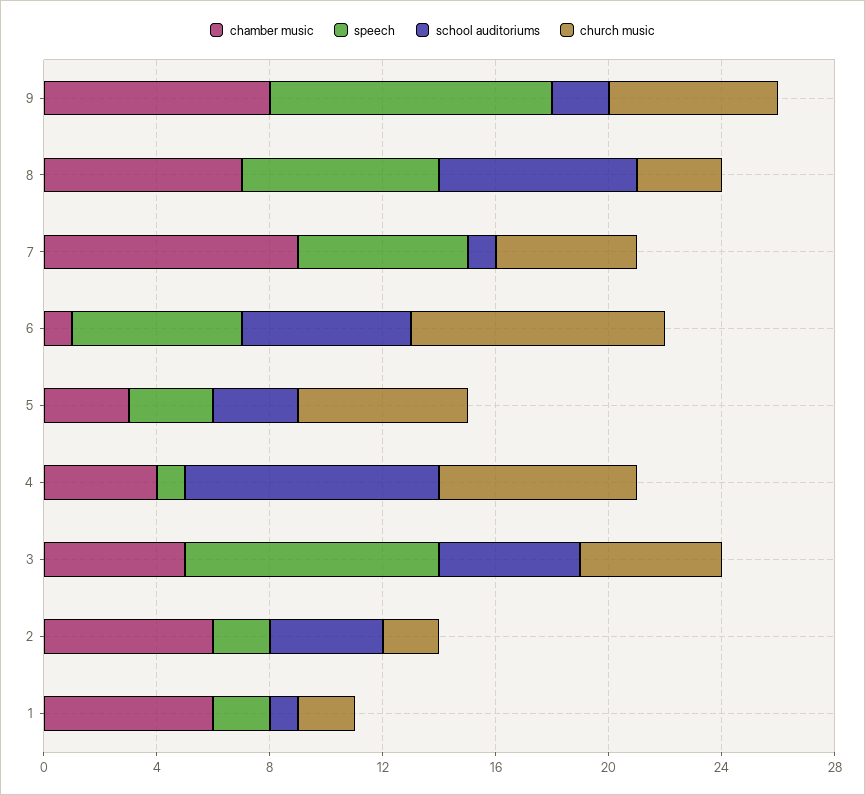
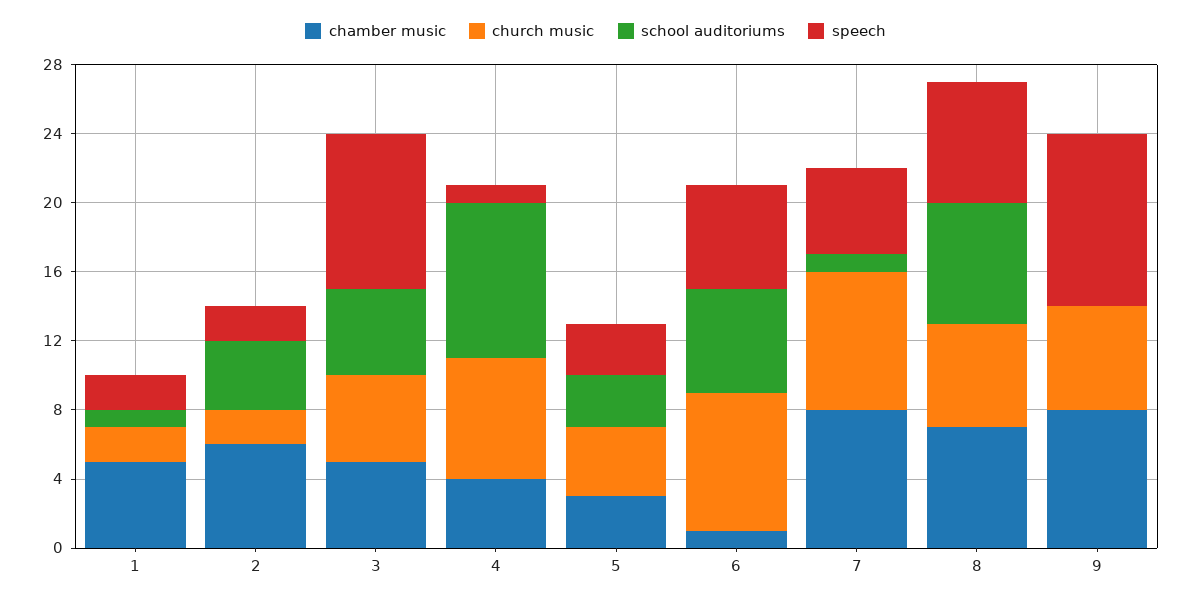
  {
    "chamber music": {
      "9": 8,
      "8": 7,
-     "7": 9,
+     "7": 8,
      "6": 1,
      "5": 3,
      "4": 4,
      "3": 5,
      "2": 6,
-     "1": 6
+     "1": 5
    },
    "speech": {
      "9": 10,
      "8": 7,
-     "7": 6,
+     "7": 5,
      "6": 6,
      "5": 3,
      "4": 1,
      "3": 9,
      "2": 2,
      "1": 2
    },
    "school auditoriums": {
-     "9": 2,
+     "9": 0,
      "8": 7,
      "7": 1,
      "6": 6,
      "5": 3,
      "4": 9,
      "3": 5,
      "2": 4,
      "1": 1
    },
    "church music": {
      "9": 6,
-     "8": 3,
+     "8": 6,
-     "7": 5,
+     "7": 8,
-     "6": 9,
+     "6": 8,
-     "5": 6,
+     "5": 4,
      "4": 7,
      "3": 5,
      "2": 2,
      "1": 2
    }
  }

